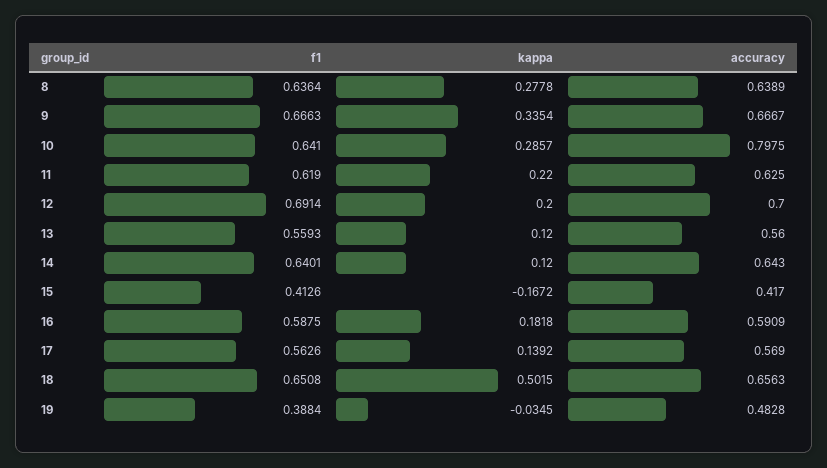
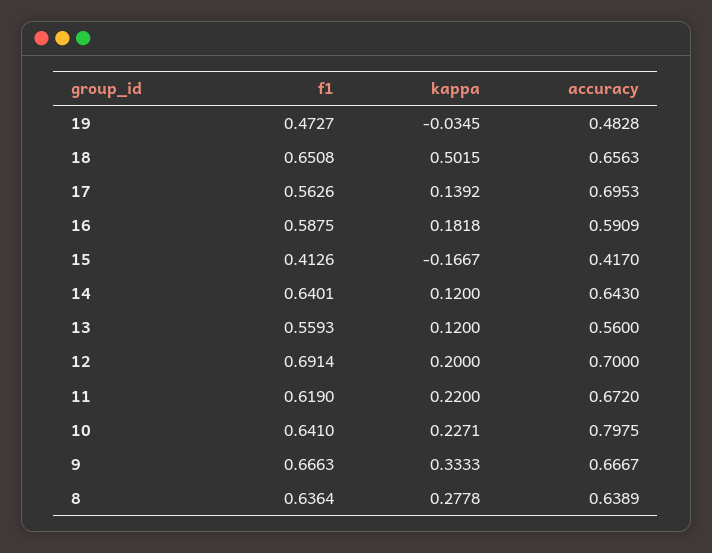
  {
    "f1": {
      "8": 0.6364,
      "9": 0.6663,
      "10": 0.641,
      "11": 0.619,
      "12": 0.6914,
      "13": 0.5593,
      "14": 0.6401,
      "15": 0.4126,
      "16": 0.5875,
      "17": 0.5626,
      "18": 0.6508,
-     "19": 0.3884
+     "19": 0.4727
    },
    "kappa": {
      "8": 0.2778,
-     "9": 0.3354,
+     "9": 0.3333,
-     "10": 0.2857,
+     "10": 0.2271,
      "11": 0.22,
      "12": 0.2,
      "13": 0.12,
      "14": 0.12,
-     "15": -0.1672,
+     "15": -0.1667,
      "16": 0.1818,
      "17": 0.1392,
      "18": 0.5015,
      "19": -0.0345
    },
    "accuracy": {
      "8": 0.6389,
      "9": 0.6667,
      "10": 0.7975,
-     "11": 0.625,
+     "11": 0.672,
      "12": 0.7,
      "13": 0.56,
      "14": 0.643,
      "15": 0.417,
      "16": 0.5909,
-     "17": 0.569,
+     "17": 0.6953,
      "18": 0.6563,
      "19": 0.4828
    }
  }

